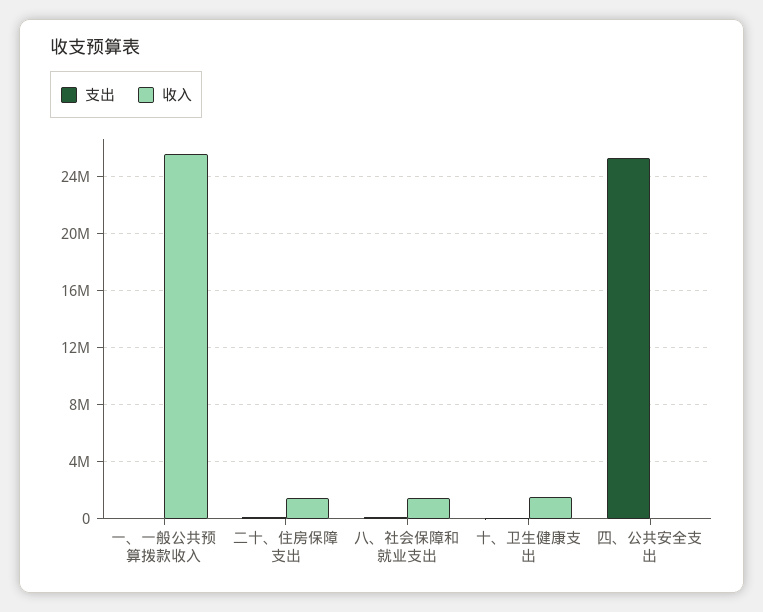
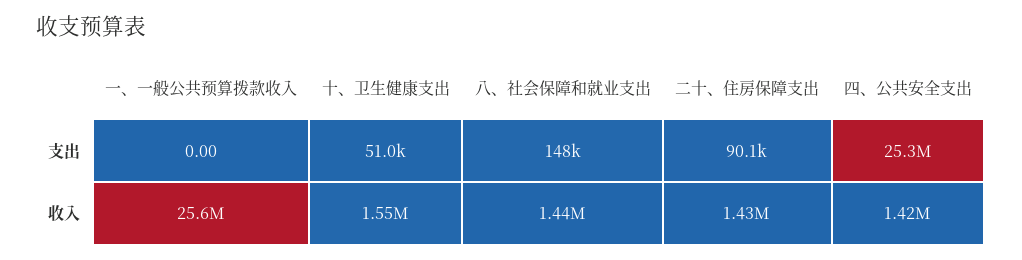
  {
    "支出": {
      "一、一般公共预算拨款收入": 0,
      "二十、住房保障支出": 90100,
      "八、社会保障和就业支出": 148000,
      "十、卫生健康支出": 51000,
      "四、公共安全支出": 25300000
    },
    "收入": {
      "一、一般公共预算拨款收入": 25600000,
      "二十、住房保障支出": 1430000,
      "八、社会保障和就业支出": 1440000,
      "十、卫生健康支出": 1550000,
-     "四、公共安全支出": 0
+     "四、公共安全支出": 1420000
    }
  }

